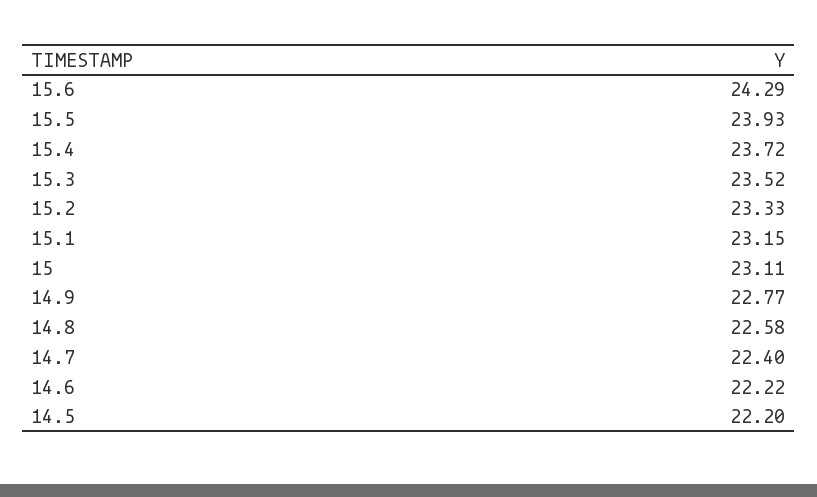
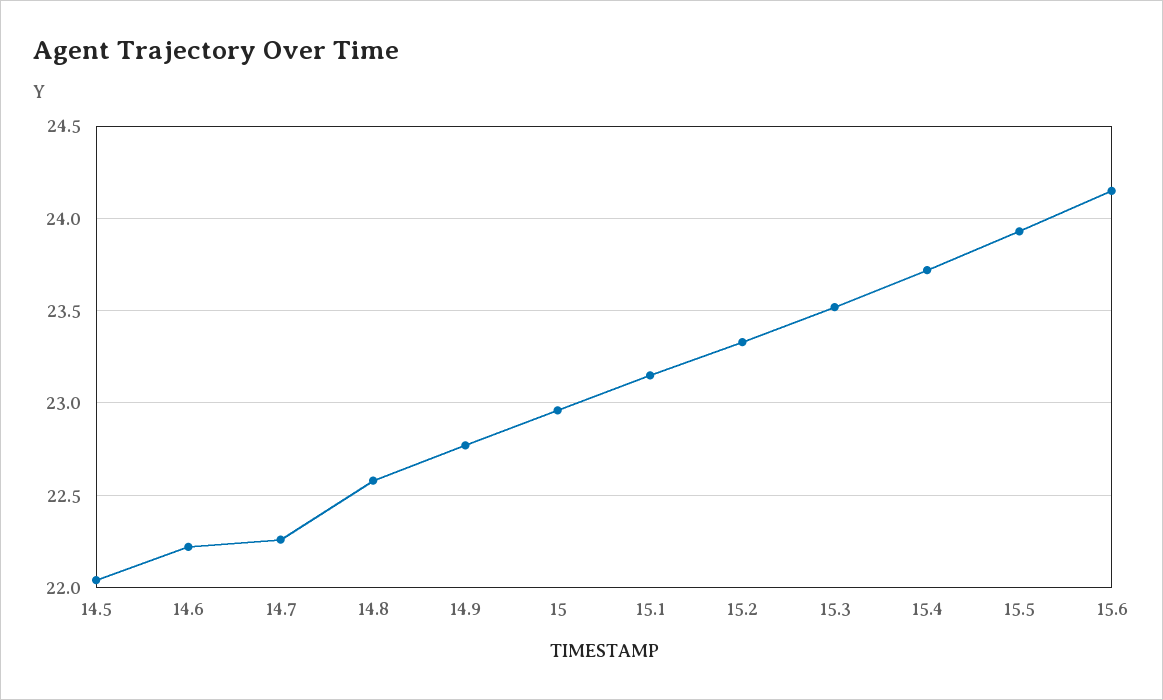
  {
-   "15.6": 24.29,
+   "15.6": 24.15,
    "15.5": 23.93,
    "15.4": 23.72,
    "15.3": 23.52,
    "15.2": 23.33,
    "15.1": 23.15,
-   "15": 23.11,
+   "15": 22.95,
    "14.9": 22.77,
    "14.8": 22.58,
-   "14.7": 22.4,
+   "14.7": 22.25,
    "14.6": 22.22,
-   "14.5": 22.2
+   "14.5": 22.05
  }

